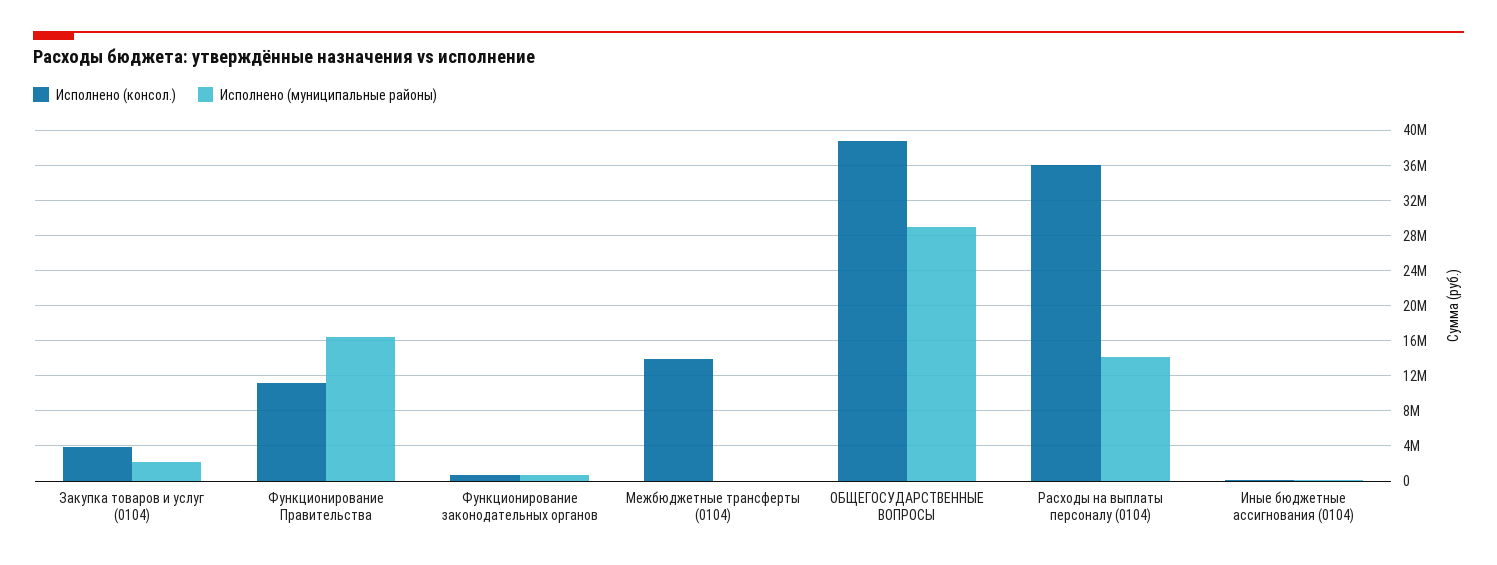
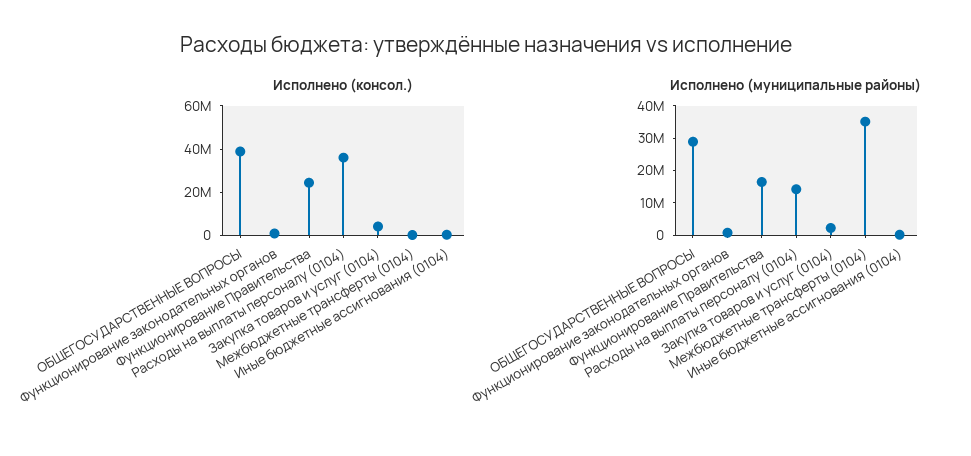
  {
    "Исполнено (консол.)": {
      "Закупка товаров и услуг (0104)": 4000000,
-     "Функционирование Правительства": 11000000,
+     "Функционирование Правительства": 25000000,
      "Функционирование законодательных органов": 1000000,
-     "Межбюджетные трансферты (0104)": 14000000,
+     "Межбюджетные трансферты (0104)": 0,
      "ОБЩЕГОСУДАРСТВЕННЫЕ ВОПРОСЫ": 39000000,
      "Расходы на выплаты персоналу (0104)": 36000000,
      "Иные бюджетные ассигнования (0104)": 0
    },
    "Исполнено (муниципальные районы)": {
      "Закупка товаров и услуг (0104)": 2000000,
      "Функционирование Правительства": 16000000,
      "Функционирование законодательных органов": 1000000,
-     "Межбюджетные трансферты (0104)": 0,
+     "Межбюджетные трансферты (0104)": 35000000,
      "ОБЩЕГОСУДАРСТВЕННЫЕ ВОПРОСЫ": 29000000,
      "Расходы на выплаты персоналу (0104)": 14000000,
      "Иные бюджетные ассигнования (0104)": 0
    }
  }

